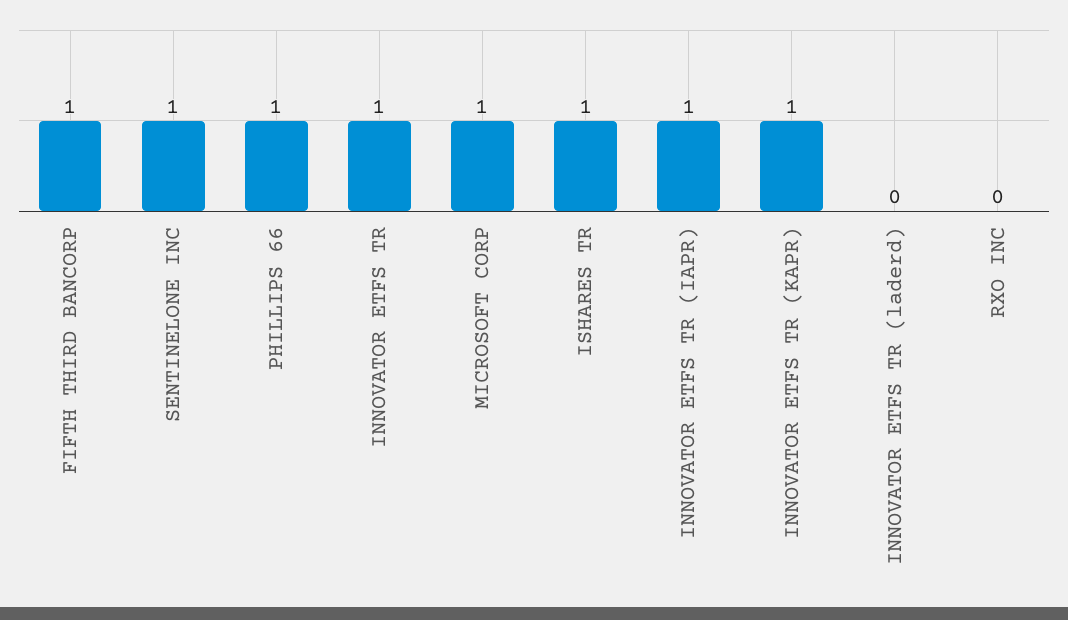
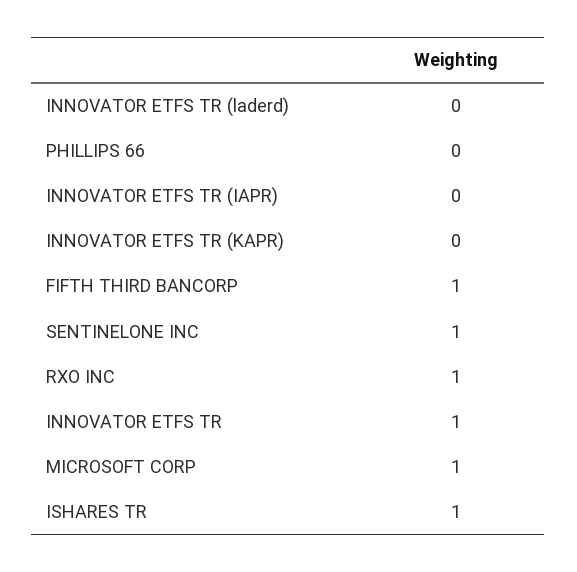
  {
    "FIFTH THIRD BANCORP": 1,
    "SENTINELONE INC": 1,
-   "PHILLIPS 66": 1,
+   "PHILLIPS 66": 0,
    "INNOVATOR ETFS TR": 1,
    "MICROSOFT CORP": 1,
    "ISHARES TR": 1,
-   "INNOVATOR ETFS TR (IAPR)": 1,
+   "INNOVATOR ETFS TR (IAPR)": 0,
-   "INNOVATOR ETFS TR (KAPR)": 1,
+   "INNOVATOR ETFS TR (KAPR)": 0,
    "INNOVATOR ETFS TR (laderd)": 0,
-   "RXO INC": 0
+   "RXO INC": 1
  }

